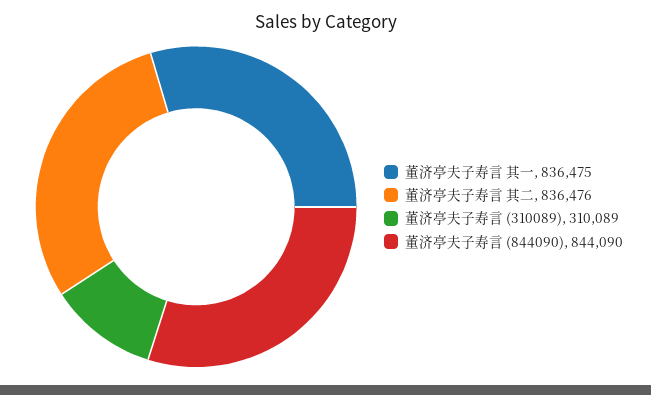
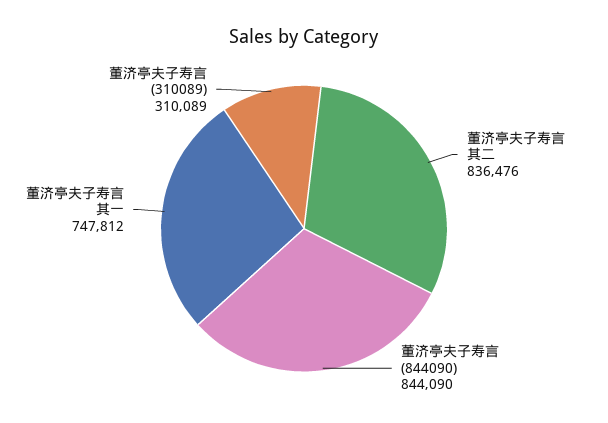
  {
-   "董济亭夫子寿言 其一": 836475,
+   "董济亭夫子寿言 其一": 747812,
    "董济亭夫子寿言 其二": 836476,
    "董济亭夫子寿言 (310089)": 310089,
    "董济亭夫子寿言 (844090)": 844090
  }

